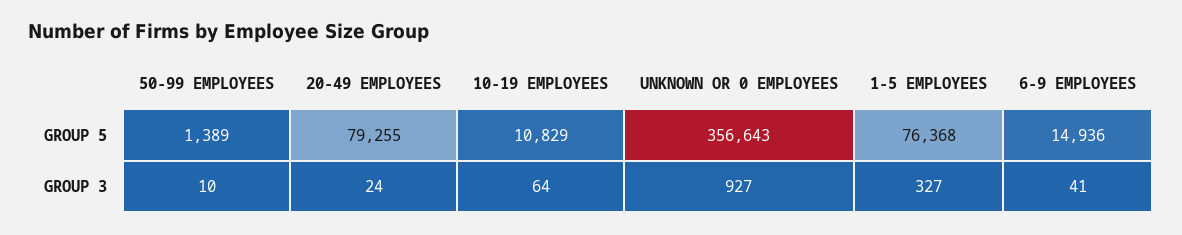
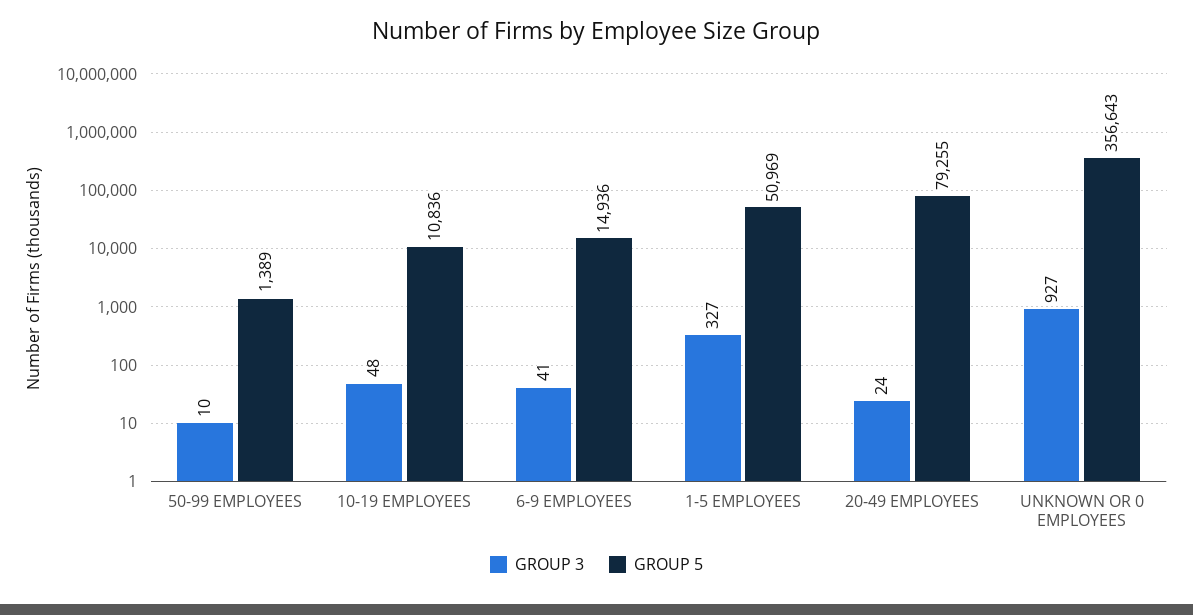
  {
    "GROUP 5": {
      "50-99 EMPLOYEES": 1389,
      "20-49 EMPLOYEES": 79255,
-     "10-19 EMPLOYEES": 10829,
+     "10-19 EMPLOYEES": 10836,
      "UNKNOWN OR 0 EMPLOYEES": 356643,
-     "1-5 EMPLOYEES": 76368,
+     "1-5 EMPLOYEES": 50969,
      "6-9 EMPLOYEES": 14936
    },
    "GROUP 3": {
      "50-99 EMPLOYEES": 10,
      "20-49 EMPLOYEES": 24,
-     "10-19 EMPLOYEES": 64,
+     "10-19 EMPLOYEES": 48,
      "UNKNOWN OR 0 EMPLOYEES": 927,
      "1-5 EMPLOYEES": 327,
      "6-9 EMPLOYEES": 41
    }
  }

